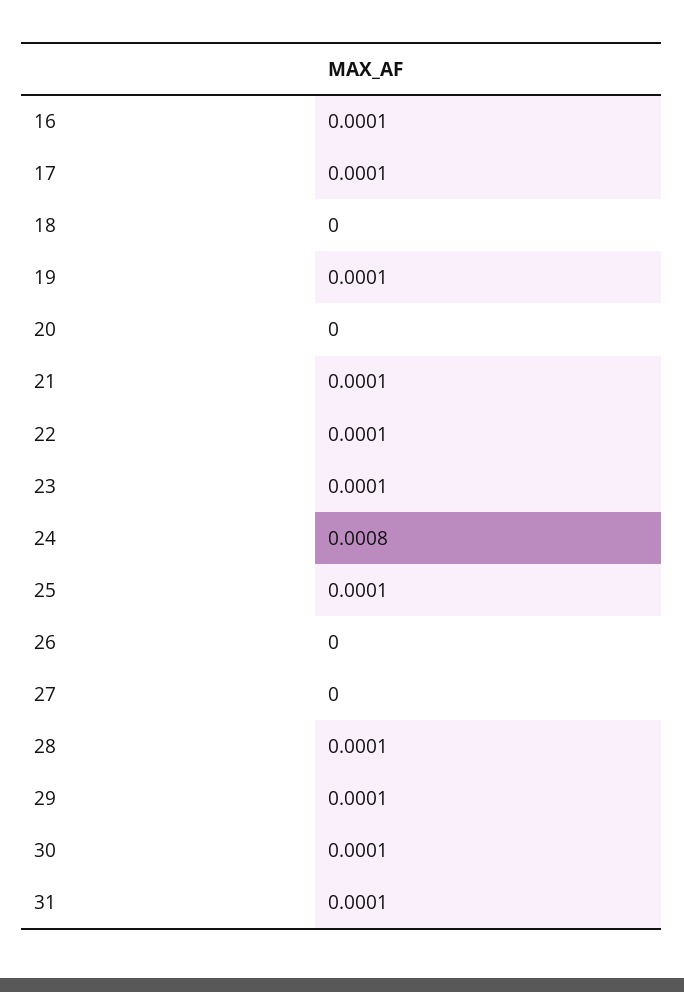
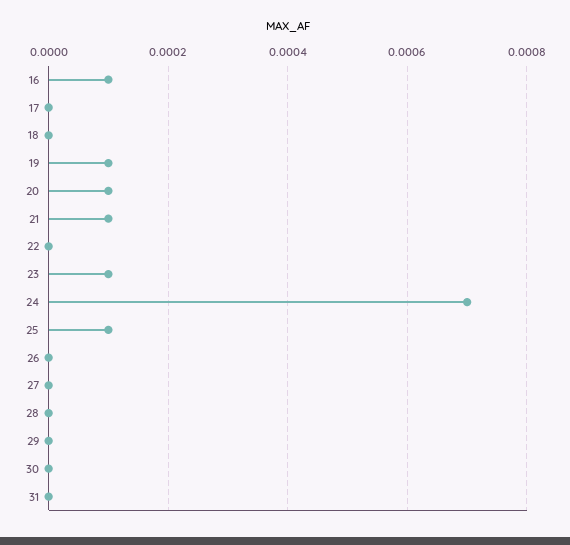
  {
    "16": 0.0001,
-   "17": 0.0001,
+   "17": 0,
    "18": 0,
    "19": 0.0001,
-   "20": 0,
+   "20": 0.0001,
    "21": 0.0001,
-   "22": 0.0001,
+   "22": 0,
    "23": 0.0001,
-   "24": 0.0008,
+   "24": 0.0007,
    "25": 0.0001,
    "26": 0,
    "27": 0,
-   "28": 0.0001,
+   "28": 0,
-   "29": 0.0001,
+   "29": 0,
-   "30": 0.0001,
+   "30": 0,
-   "31": 0.0001
+   "31": 0
  }

